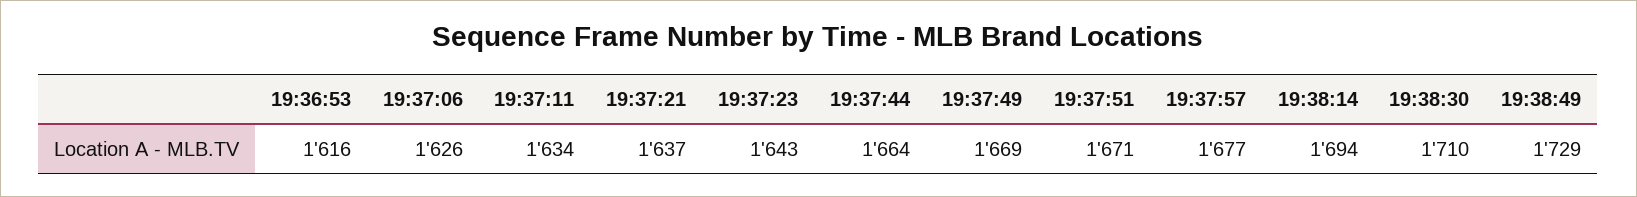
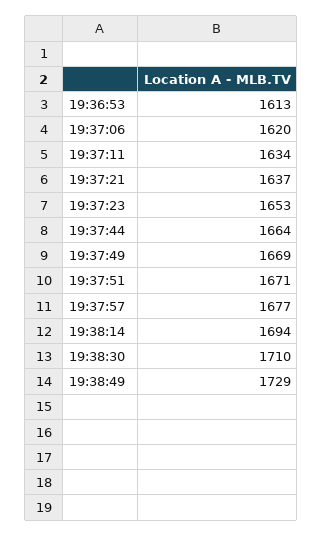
  {
-   "19:36:53": 1616,
+   "19:36:53": 1613,
-   "19:37:06": 1626,
+   "19:37:06": 1620,
    "19:37:11": 1634,
    "19:37:21": 1637,
-   "19:37:23": 1643,
+   "19:37:23": 1653,
    "19:37:44": 1664,
    "19:37:49": 1669,
    "19:37:51": 1671,
    "19:37:57": 1677,
    "19:38:14": 1694,
    "19:38:30": 1710,
    "19:38:49": 1729
  }

